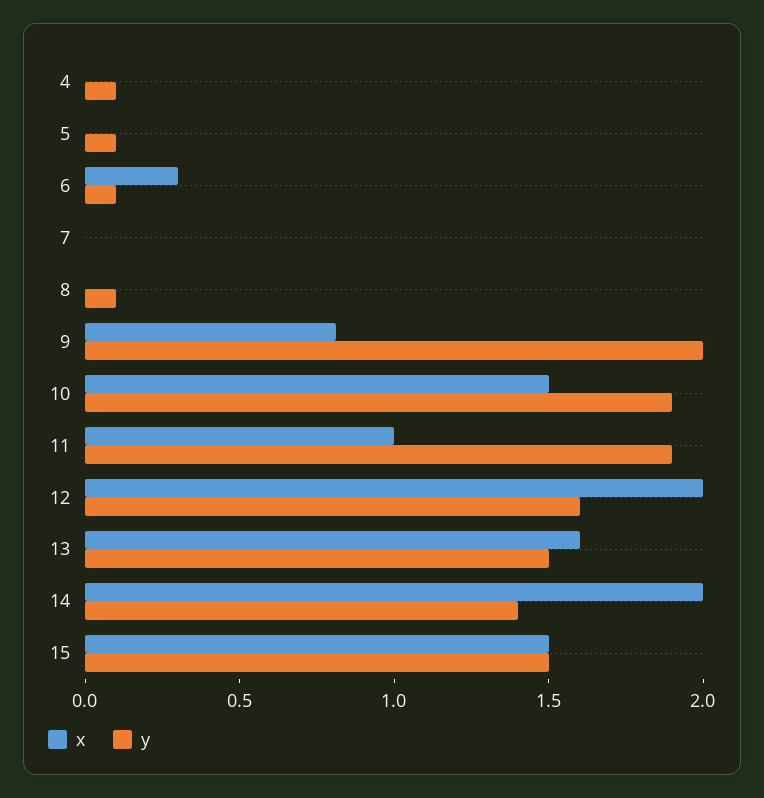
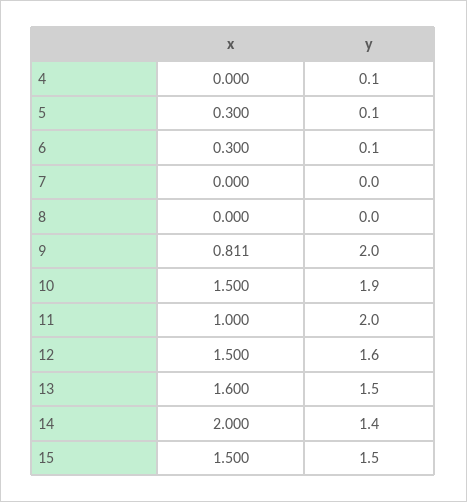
  {
    "x": {
      "4": 0,
-     "5": 0,
+     "5": 0.3,
      "6": 0.3,
      "7": 0,
      "8": 0,
      "9": 0.811,
      "10": 1.5,
      "11": 1,
-     "12": 2,
+     "12": 1.5,
      "13": 1.6,
      "14": 2,
      "15": 1.5
    },
    "y": {
      "4": 0.1,
      "5": 0.1,
      "6": 0.1,
      "7": 0,
-     "8": 0.1,
+     "8": 0,
      "9": 2,
      "10": 1.9,
-     "11": 1.9,
+     "11": 2,
      "12": 1.6,
      "13": 1.5,
      "14": 1.4,
      "15": 1.5
    }
  }

